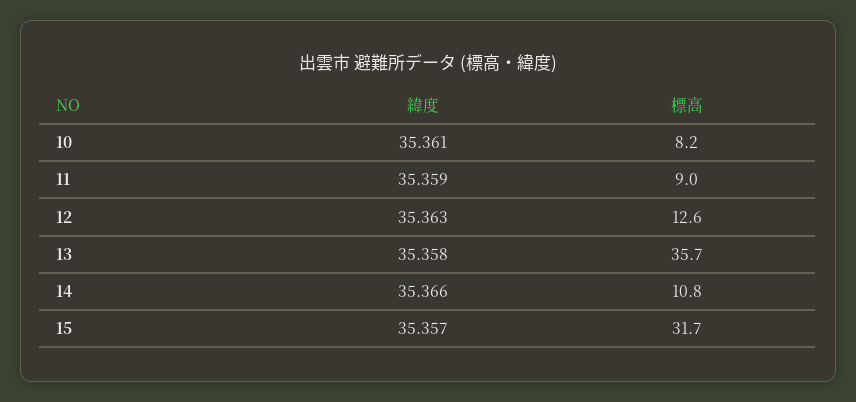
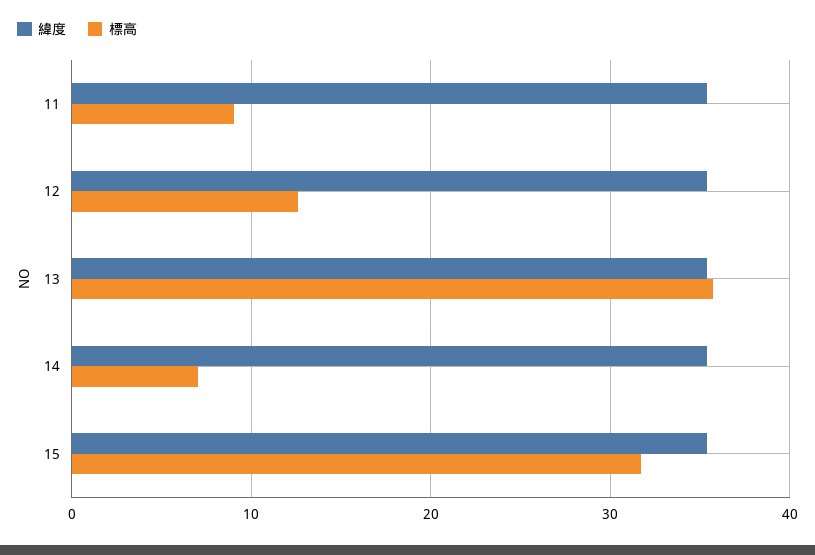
  {
    "緯度": {
-     "10": 35.361,
      "11": 35.359,
      "12": 35.363,
      "13": 35.358,
      "14": 35.366,
      "15": 35.357
    },
    "標高": {
-     "10": 8.2,
      "11": 9,
      "12": 12.6,
      "13": 35.7,
-     "14": 10.8,
+     "14": 7,
      "15": 31.7
    }
  }

